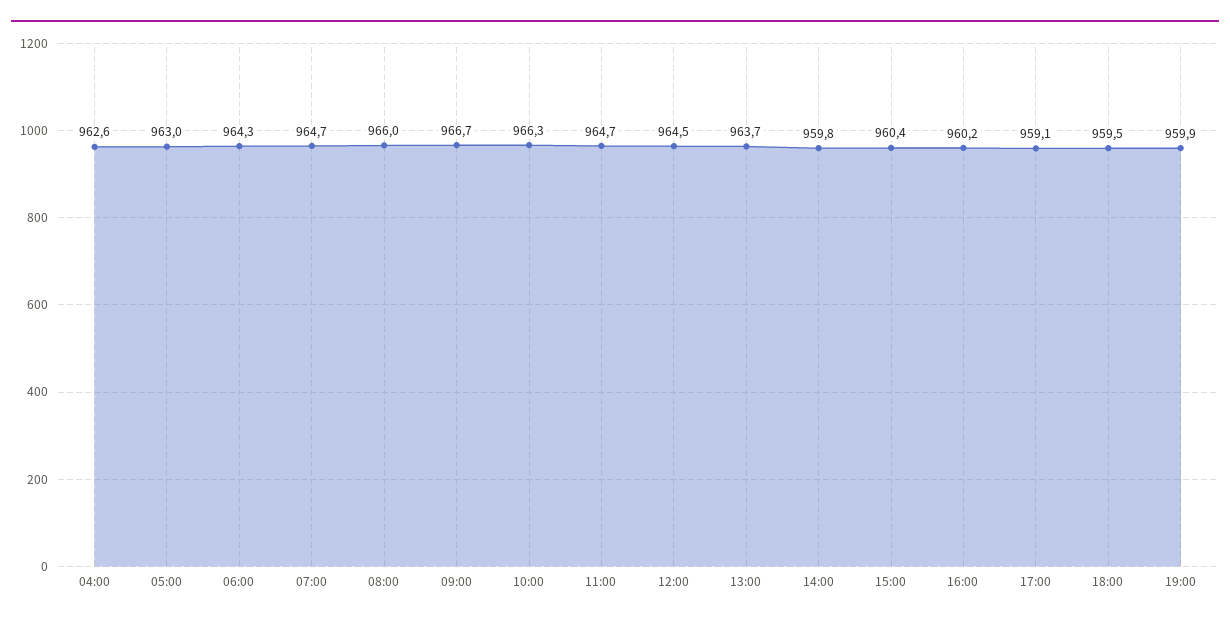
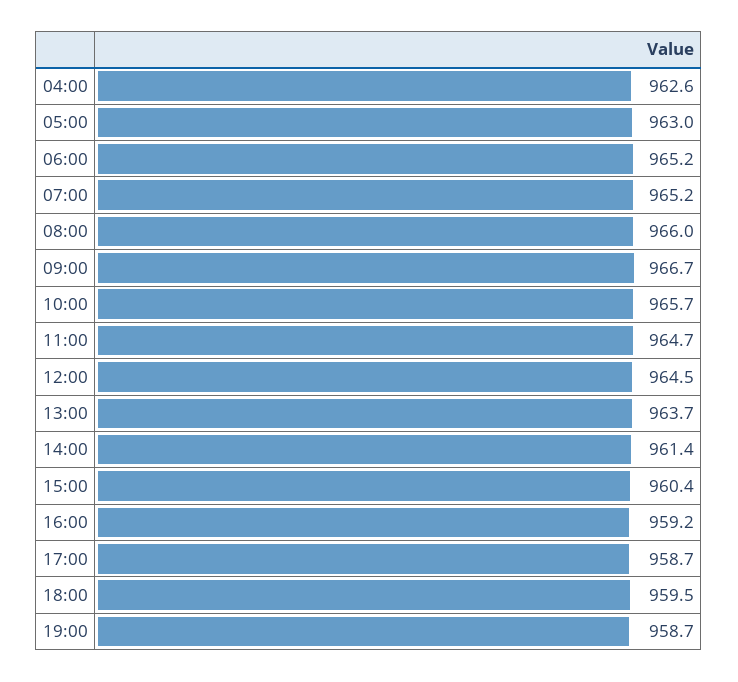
  {
    "04:00": 962.6,
    "05:00": 963,
-   "06:00": 964.3,
+   "06:00": 965.2,
-   "07:00": 964.7,
+   "07:00": 965.2,
    "08:00": 966,
    "09:00": 966.7,
-   "10:00": 966.3,
+   "10:00": 965.7,
    "11:00": 964.7,
    "12:00": 964.5,
    "13:00": 963.7,
-   "14:00": 959.8,
+   "14:00": 961.4,
    "15:00": 960.4,
-   "16:00": 960.2,
+   "16:00": 959.2,
-   "17:00": 959.1,
+   "17:00": 958.7,
    "18:00": 959.5,
-   "19:00": 959.9
+   "19:00": 958.7
  }

